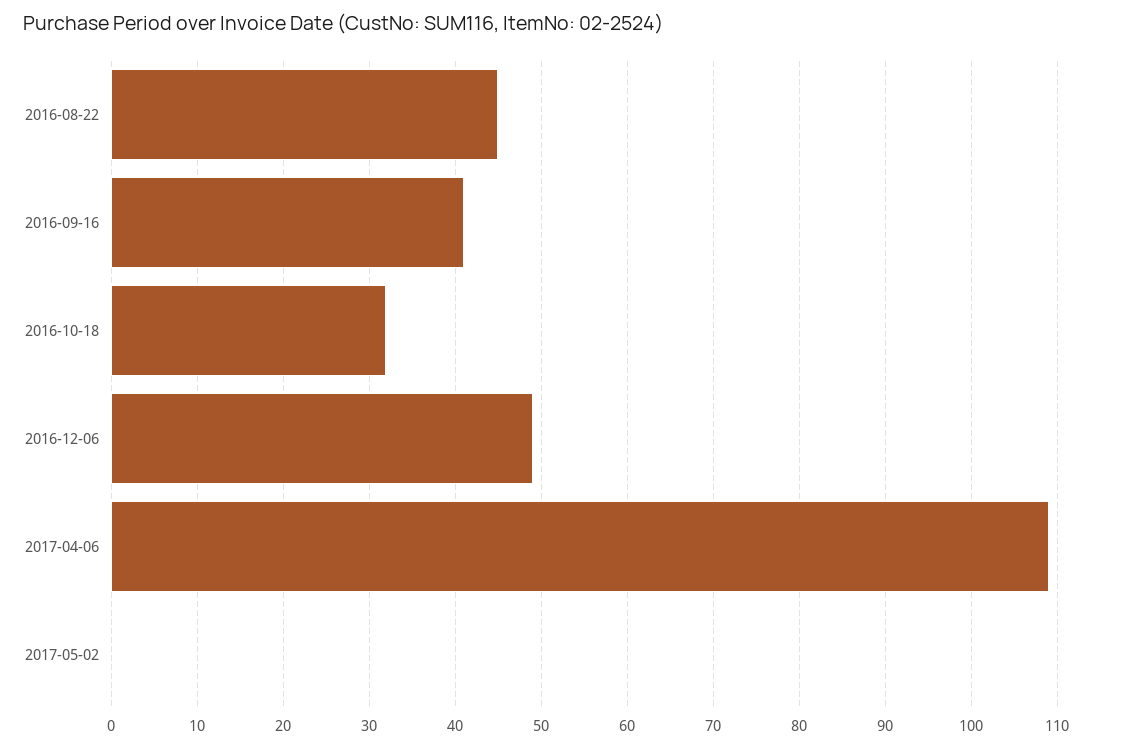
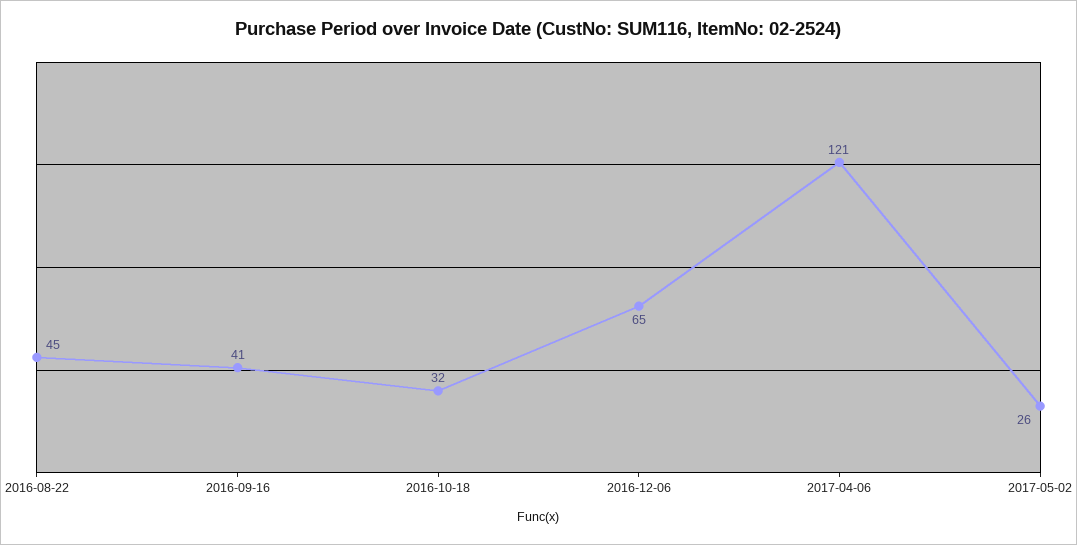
  {
    "2016-08-22": 45,
    "2016-09-16": 41,
    "2016-10-18": 32,
-   "2016-12-06": 49,
+   "2016-12-06": 65,
-   "2017-04-06": 109,
+   "2017-04-06": 121,
-   "2017-05-02": 0
+   "2017-05-02": 26
  }

